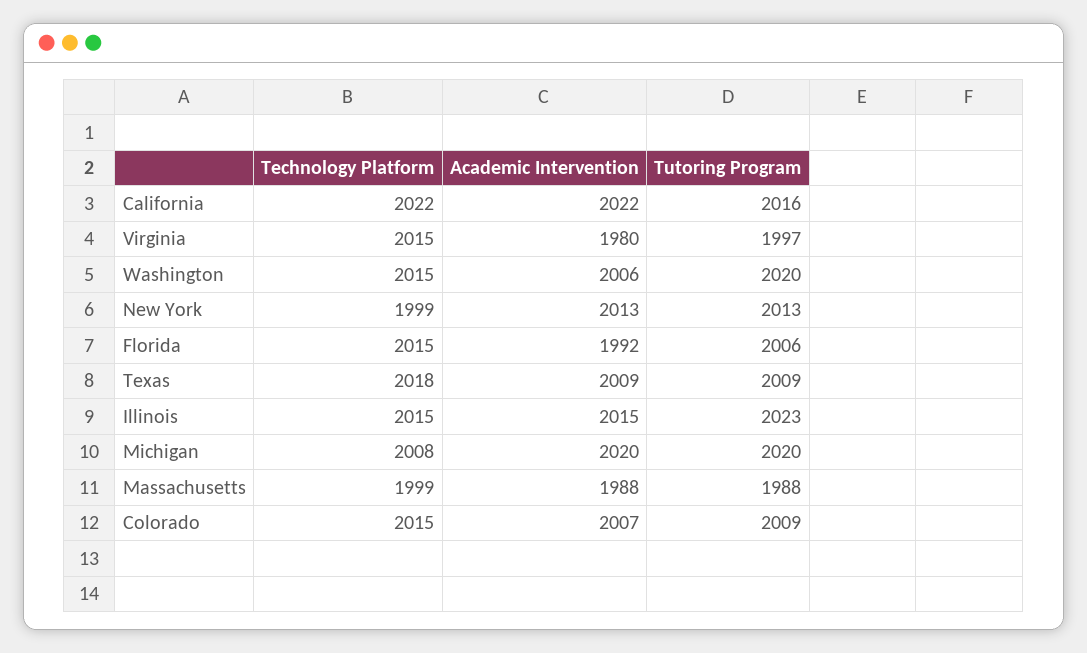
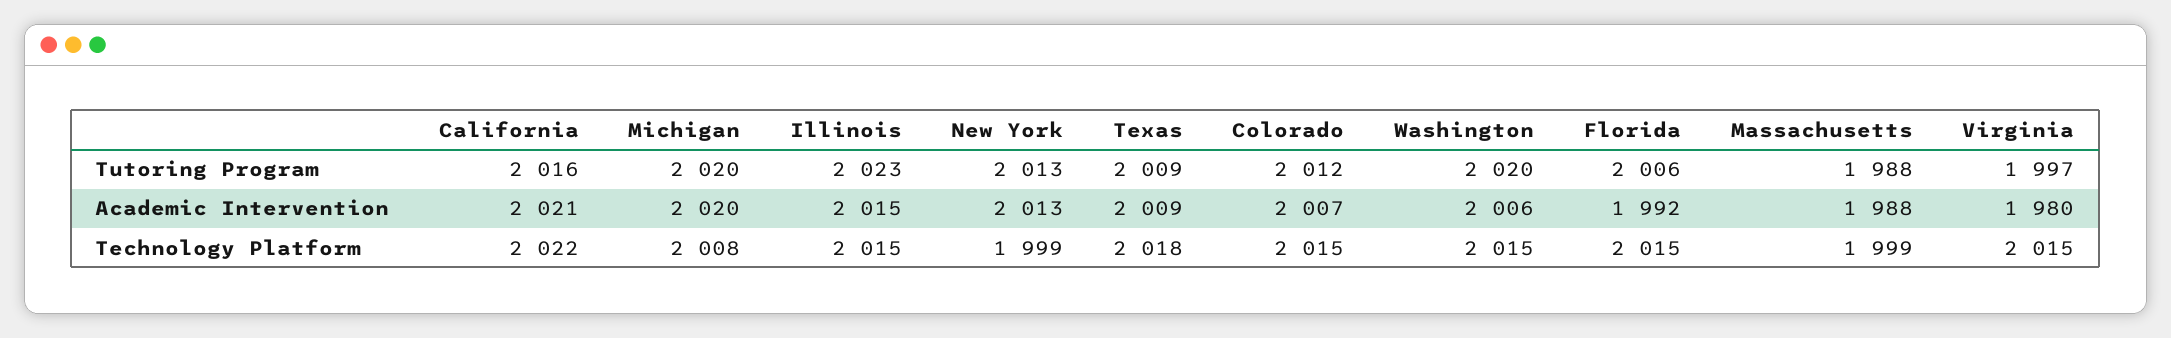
  {
    "Technology Platform": {
      "California": 2022,
      "Virginia": 2015,
      "Washington": 2015,
      "New York": 1999,
      "Florida": 2015,
      "Texas": 2018,
      "Illinois": 2015,
      "Michigan": 2008,
      "Massachusetts": 1999,
      "Colorado": 2015
    },
    "Academic Intervention": {
-     "California": 2022,
+     "California": 2021,
      "Virginia": 1980,
      "Washington": 2006,
      "New York": 2013,
      "Florida": 1992,
      "Texas": 2009,
      "Illinois": 2015,
      "Michigan": 2020,
      "Massachusetts": 1988,
      "Colorado": 2007
    },
    "Tutoring Program": {
      "California": 2016,
      "Virginia": 1997,
      "Washington": 2020,
      "New York": 2013,
      "Florida": 2006,
      "Texas": 2009,
      "Illinois": 2023,
      "Michigan": 2020,
      "Massachusetts": 1988,
-     "Colorado": 2009
+     "Colorado": 2012
    }
  }

